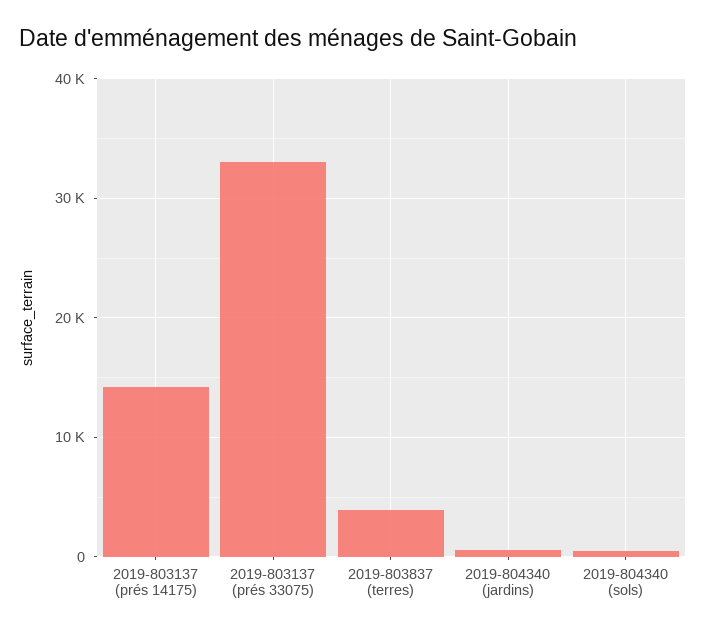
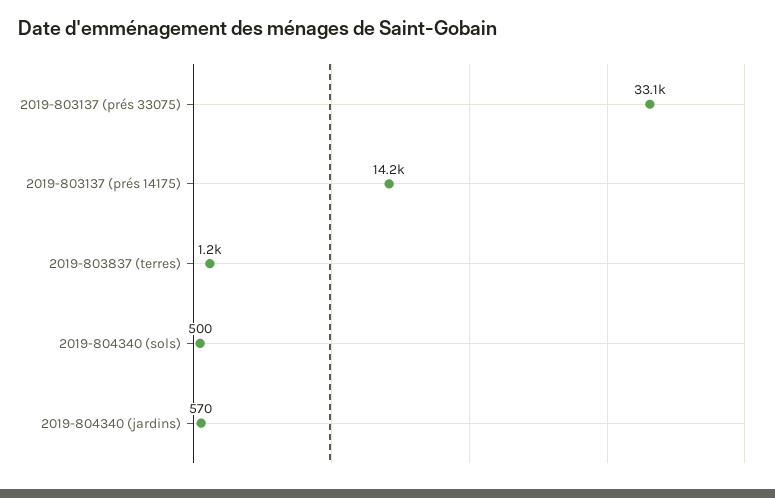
  {
    "2019-803137 (prés 14175)": 14200,
    "2019-803137 (prés 33075)": 33100,
-   "2019-803837 (terres)": 4000,
+   "2019-803837 (terres)": 1200,
    "2019-804340 (jardins)": 570,
    "2019-804340 (sols)": 500
  }

